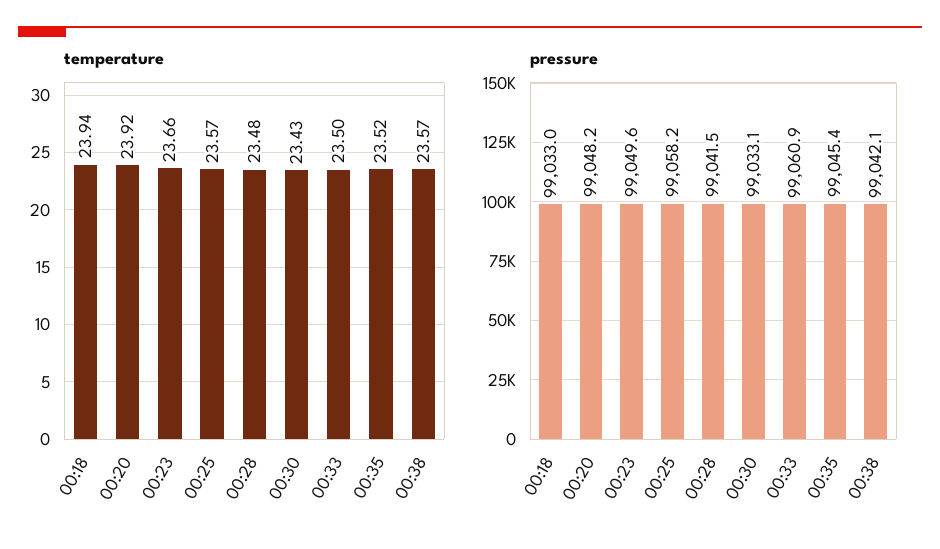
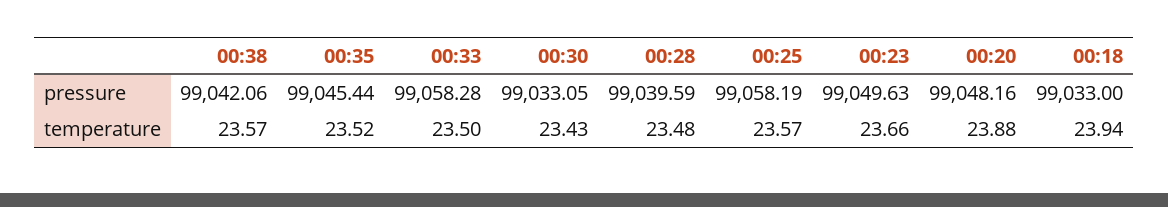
  {
    "temperature": {
      "00:18": 23.94,
-     "00:20": 23.92,
+     "00:20": 23.88,
      "00:23": 23.66,
      "00:25": 23.57,
      "00:28": 23.48,
      "00:30": 23.43,
      "00:33": 23.5,
      "00:35": 23.52,
      "00:38": 23.57
    },
    "pressure": {
      "00:18": 99033,
      "00:20": 99048.16,
      "00:23": 99049.63,
      "00:25": 99058.19,
-     "00:28": 99041.5,
+     "00:28": 99039.59,
      "00:30": 99033.05,
-     "00:33": 99060.9,
+     "00:33": 99058.28,
      "00:35": 99045.44,
      "00:38": 99042.06
    }
  }

